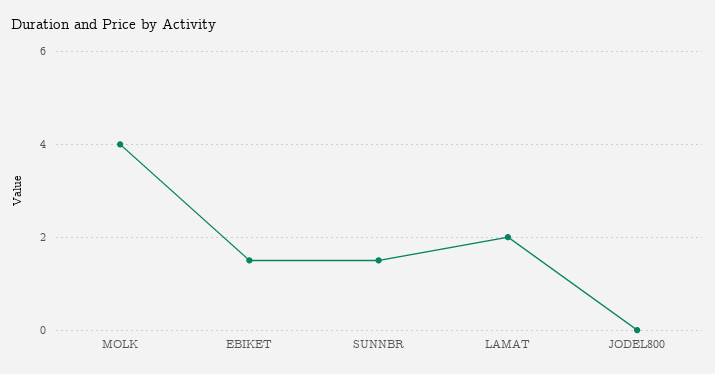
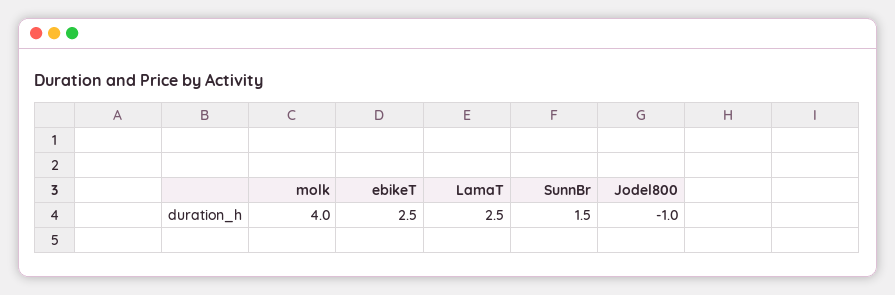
  {
    "MOLK": 4,
-   "EBIKET": 1.5,
+   "EBIKET": 2.5,
    "SUNNBR": 1.5,
-   "LAMAT": 2,
+   "LAMAT": 2.5,
-   "JODEL800": 0
+   "JODEL800": -1
  }

